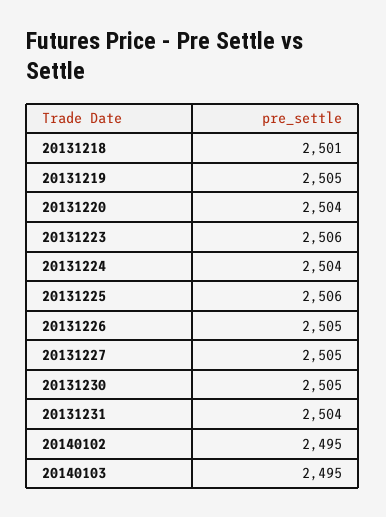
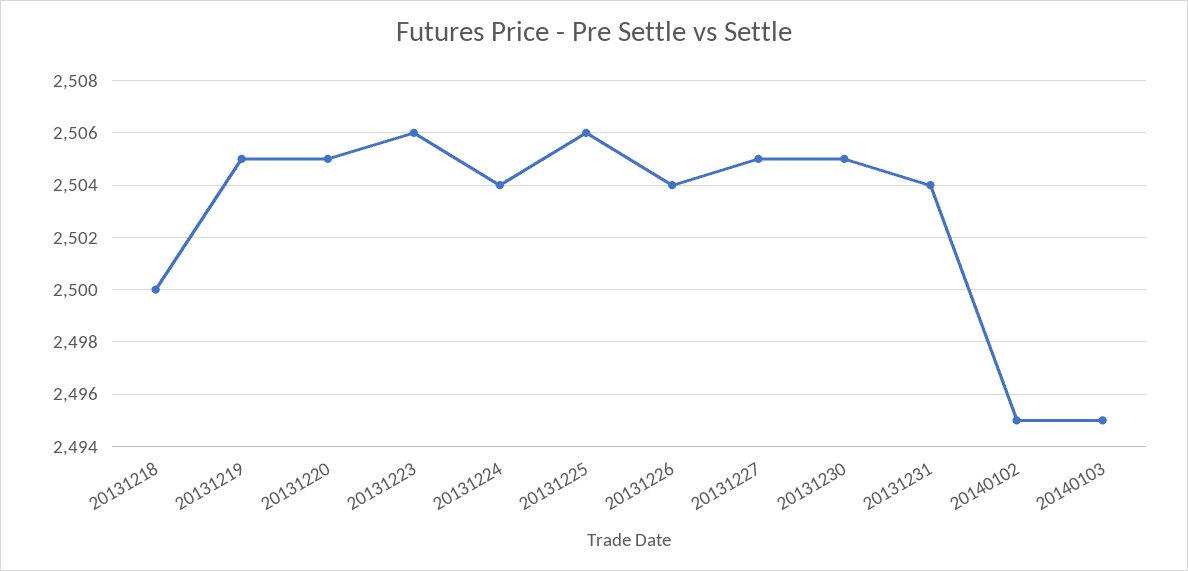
  {
-   "20131218": 2501,
+   "20131218": 2500,
    "20131219": 2505,
-   "20131220": 2504,
+   "20131220": 2505,
    "20131223": 2506,
    "20131224": 2504,
    "20131225": 2506,
-   "20131226": 2505,
+   "20131226": 2504,
    "20131227": 2505,
    "20131230": 2505,
    "20131231": 2504,
    "20140102": 2495,
    "20140103": 2495
  }

